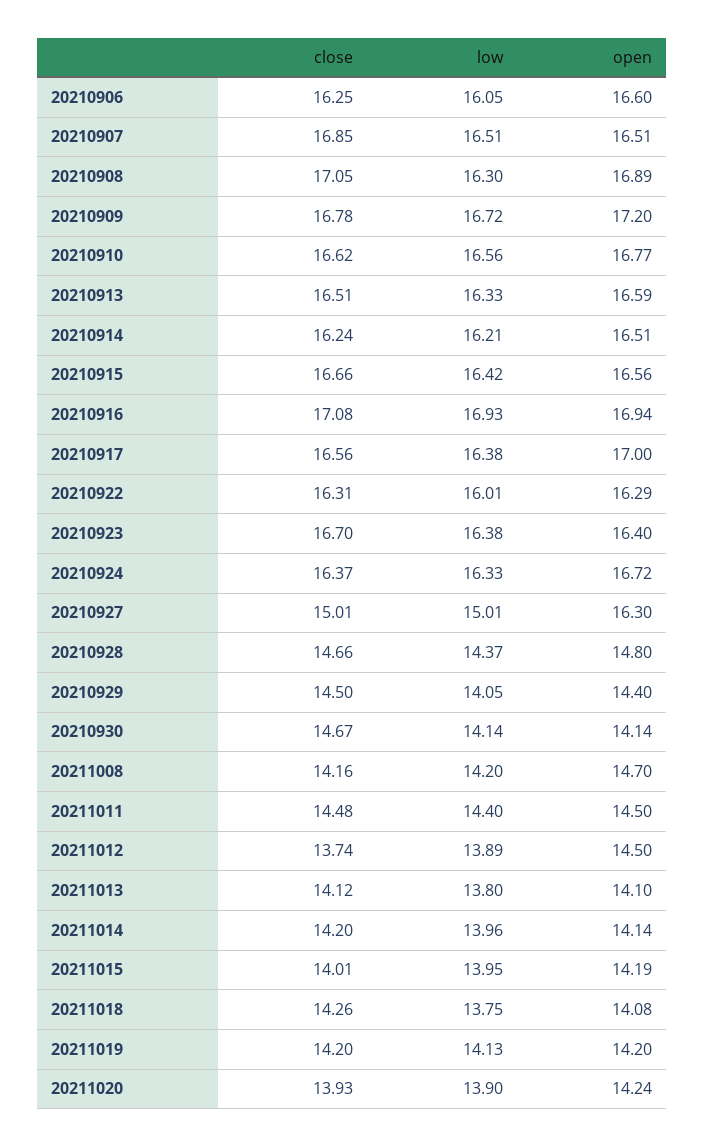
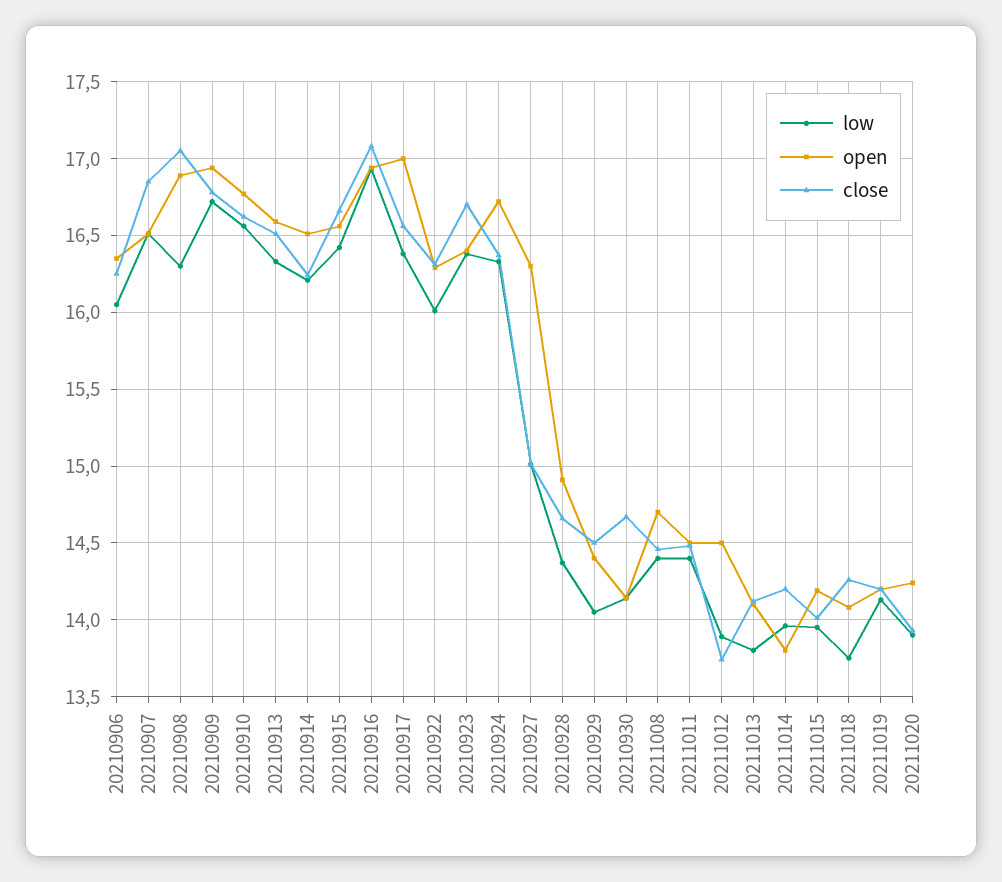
  {
    "close": {
      "20210906": 16.25,
      "20210907": 16.85,
      "20210908": 17.05,
      "20210909": 16.78,
      "20210910": 16.62,
      "20210913": 16.51,
      "20210914": 16.24,
      "20210915": 16.66,
      "20210916": 17.08,
      "20210917": 16.56,
      "20210922": 16.31,
      "20210923": 16.7,
      "20210924": 16.37,
      "20210927": 15.01,
      "20210928": 14.66,
      "20210929": 14.5,
      "20210930": 14.67,
-     "20211008": 14.16,
+     "20211008": 14.45,
      "20211011": 14.48,
      "20211012": 13.74,
      "20211013": 14.12,
      "20211014": 14.2,
      "20211015": 14.01,
      "20211018": 14.26,
      "20211019": 14.2,
      "20211020": 13.93
    },
    "low": {
      "20210906": 16.05,
      "20210907": 16.51,
      "20210908": 16.3,
      "20210909": 16.72,
      "20210910": 16.56,
      "20210913": 16.33,
      "20210914": 16.21,
      "20210915": 16.42,
      "20210916": 16.93,
      "20210917": 16.38,
      "20210922": 16.01,
      "20210923": 16.38,
      "20210924": 16.33,
      "20210927": 15.01,
      "20210928": 14.37,
      "20210929": 14.05,
      "20210930": 14.14,
-     "20211008": 14.2,
+     "20211008": 14.4,
      "20211011": 14.4,
      "20211012": 13.89,
      "20211013": 13.8,
      "20211014": 13.96,
      "20211015": 13.95,
      "20211018": 13.75,
      "20211019": 14.13,
      "20211020": 13.9
    },
    "open": {
-     "20210906": 16.6,
+     "20210906": 16.35,
      "20210907": 16.51,
      "20210908": 16.89,
-     "20210909": 17.2,
+     "20210909": 16.95,
      "20210910": 16.77,
      "20210913": 16.59,
      "20210914": 16.51,
      "20210915": 16.56,
      "20210916": 16.94,
      "20210917": 17,
      "20210922": 16.29,
      "20210923": 16.4,
      "20210924": 16.72,
      "20210927": 16.3,
-     "20210928": 14.8,
+     "20210928": 14.9,
      "20210929": 14.4,
      "20210930": 14.14,
      "20211008": 14.7,
      "20211011": 14.5,
      "20211012": 14.5,
      "20211013": 14.1,
-     "20211014": 14.14,
+     "20211014": 13.8,
      "20211015": 14.19,
      "20211018": 14.08,
      "20211019": 14.2,
      "20211020": 14.24
    }
  }

